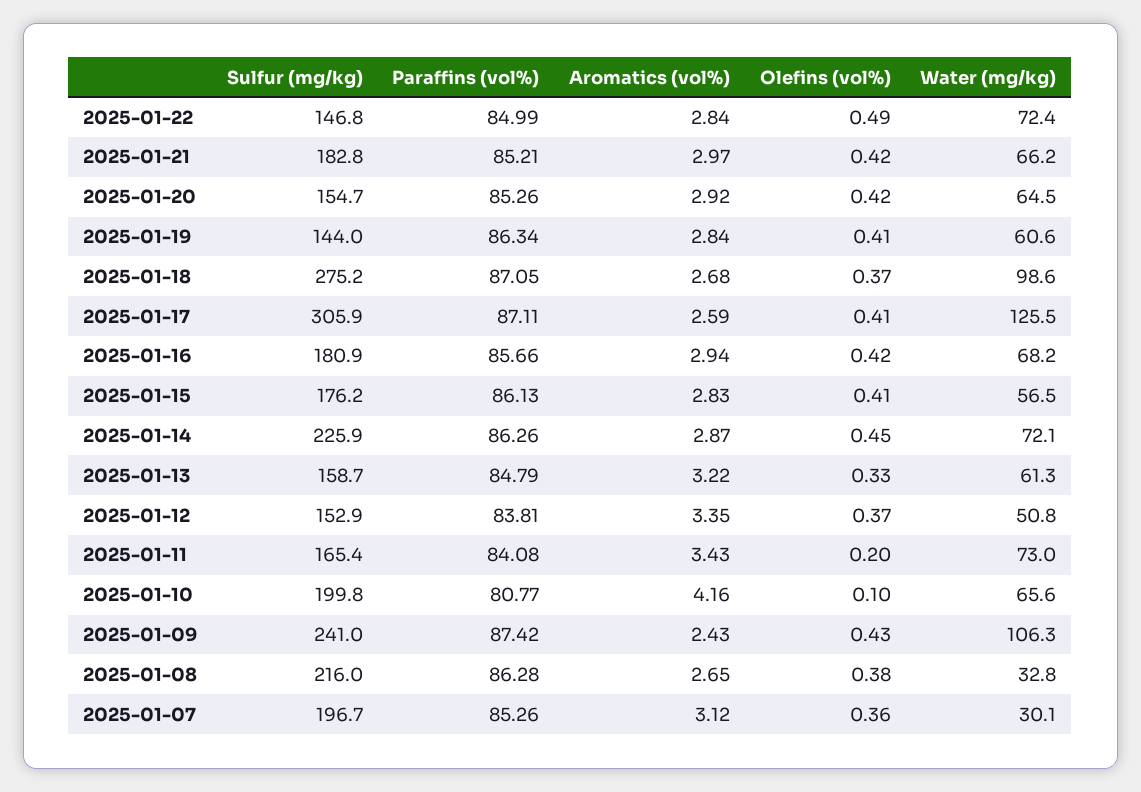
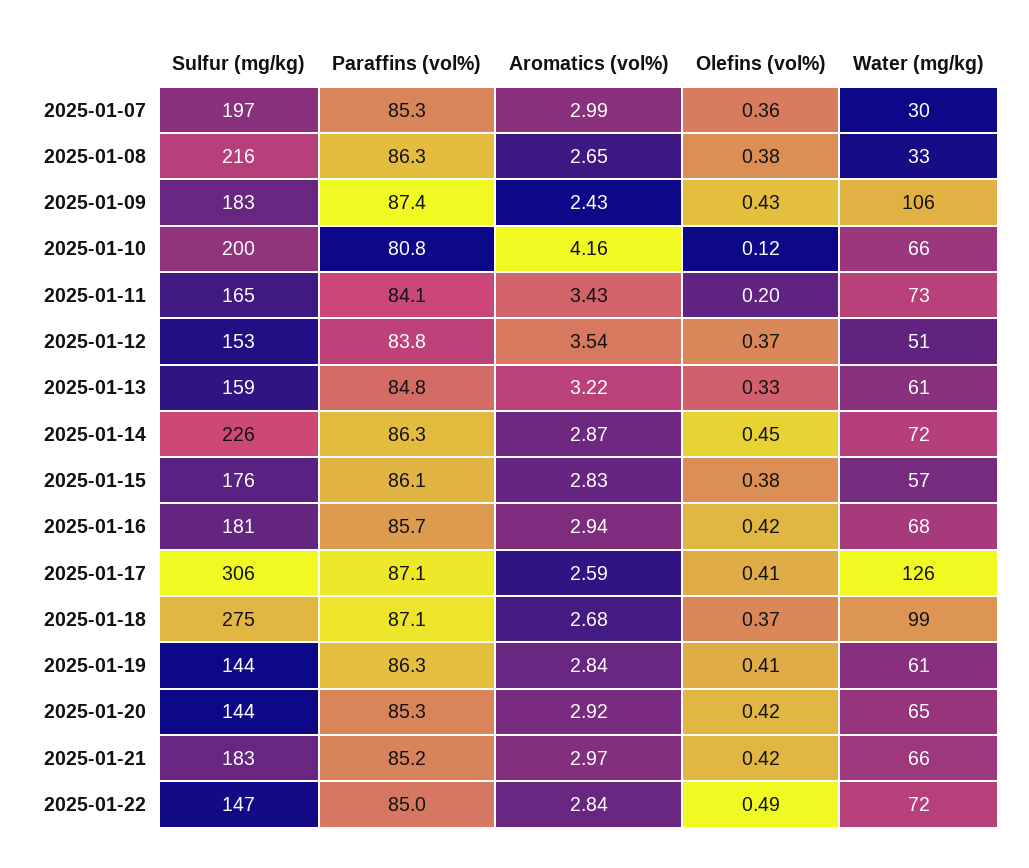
  {
    "Sulfur (mg/kg)": {
      "2025-01-22": 146.8,
      "2025-01-21": 182.8,
-     "2025-01-20": 154.7,
+     "2025-01-20": 144,
      "2025-01-19": 144,
      "2025-01-18": 275.2,
      "2025-01-17": 305.9,
      "2025-01-16": 180.9,
      "2025-01-15": 176.2,
      "2025-01-14": 225.9,
      "2025-01-13": 158.7,
      "2025-01-12": 152.9,
      "2025-01-11": 165.4,
      "2025-01-10": 199.8,
-     "2025-01-09": 241,
+     "2025-01-09": 183,
      "2025-01-08": 216,
      "2025-01-07": 196.7
    },
    "Paraffins (vol%)": {
      "2025-01-22": 84.99,
      "2025-01-21": 85.21,
      "2025-01-20": 85.26,
      "2025-01-19": 86.34,
      "2025-01-18": 87.05,
      "2025-01-17": 87.11,
      "2025-01-16": 85.66,
      "2025-01-15": 86.13,
      "2025-01-14": 86.26,
      "2025-01-13": 84.79,
      "2025-01-12": 83.81,
      "2025-01-11": 84.08,
      "2025-01-10": 80.77,
      "2025-01-09": 87.42,
      "2025-01-08": 86.28,
      "2025-01-07": 85.26
    },
    "Aromatics (vol%)": {
      "2025-01-22": 2.84,
      "2025-01-21": 2.97,
      "2025-01-20": 2.92,
      "2025-01-19": 2.84,
      "2025-01-18": 2.68,
      "2025-01-17": 2.59,
      "2025-01-16": 2.94,
      "2025-01-15": 2.83,
      "2025-01-14": 2.87,
      "2025-01-13": 3.22,
-     "2025-01-12": 3.35,
+     "2025-01-12": 3.54,
      "2025-01-11": 3.43,
      "2025-01-10": 4.16,
      "2025-01-09": 2.43,
      "2025-01-08": 2.65,
-     "2025-01-07": 3.12
+     "2025-01-07": 2.99
    },
    "Olefins (vol%)": {
      "2025-01-22": 0.49,
      "2025-01-21": 0.42,
      "2025-01-20": 0.42,
      "2025-01-19": 0.41,
      "2025-01-18": 0.37,
      "2025-01-17": 0.41,
      "2025-01-16": 0.42,
-     "2025-01-15": 0.41,
+     "2025-01-15": 0.38,
      "2025-01-14": 0.45,
      "2025-01-13": 0.33,
      "2025-01-12": 0.37,
      "2025-01-11": 0.2,
-     "2025-01-10": 0.1,
+     "2025-01-10": 0.12,
      "2025-01-09": 0.43,
      "2025-01-08": 0.38,
      "2025-01-07": 0.36
    },
    "Water (mg/kg)": {
      "2025-01-22": 72.4,
      "2025-01-21": 66.2,
      "2025-01-20": 64.5,
      "2025-01-19": 60.6,
      "2025-01-18": 98.6,
      "2025-01-17": 125.5,
      "2025-01-16": 68.2,
      "2025-01-15": 56.5,
      "2025-01-14": 72.1,
      "2025-01-13": 61.3,
      "2025-01-12": 50.8,
      "2025-01-11": 73,
      "2025-01-10": 65.6,
      "2025-01-09": 106.3,
      "2025-01-08": 32.8,
      "2025-01-07": 30.1
    }
  }

